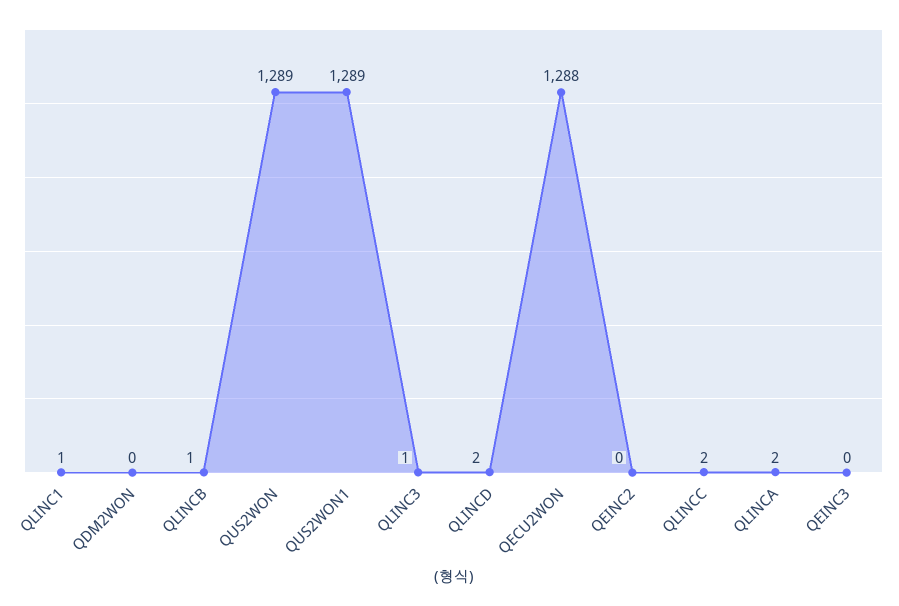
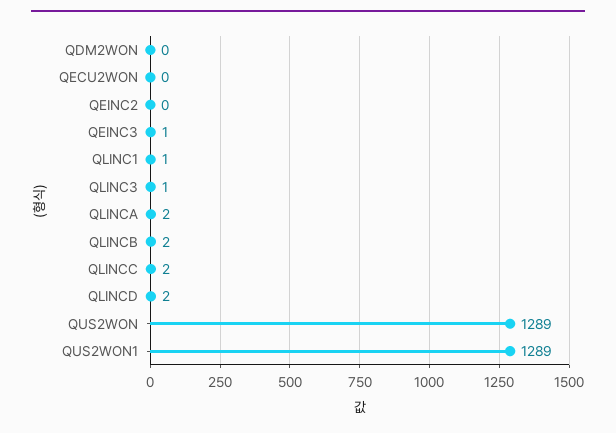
  {
    "QLINC1": 1,
    "QDM2WON": 0,
-   "QLINCB": 1,
+   "QLINCB": 2,
    "QUS2WON": 1289,
    "QUS2WON1": 1289,
    "QLINC3": 1,
    "QLINCD": 2,
-   "QECU2WON": 1288,
+   "QECU2WON": 0,
    "QEINC2": 0,
    "QLINCC": 2,
    "QLINCA": 2,
-   "QEINC3": 0
+   "QEINC3": 1
  }

